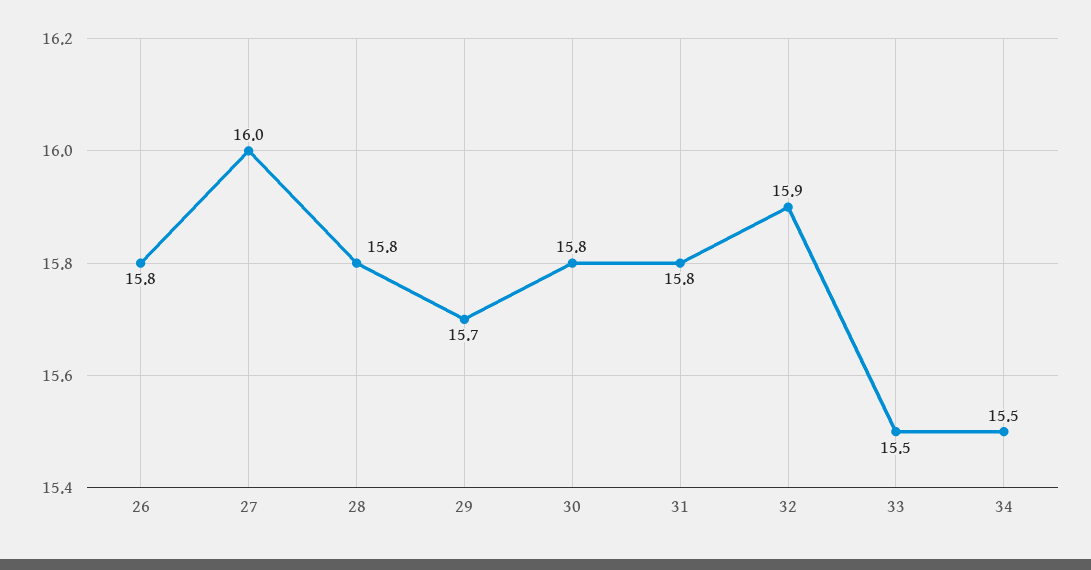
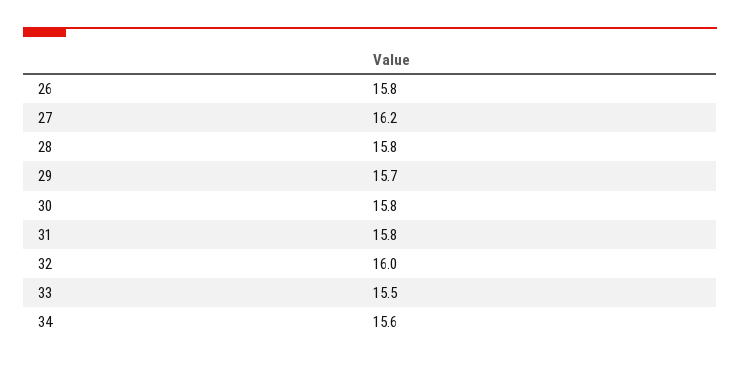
  {
    "26": 15.8,
-   "27": 16,
+   "27": 16.2,
    "28": 15.8,
    "29": 15.7,
    "30": 15.8,
    "31": 15.8,
-   "32": 15.9,
+   "32": 16,
    "33": 15.5,
-   "34": 15.5
+   "34": 15.6
  }

